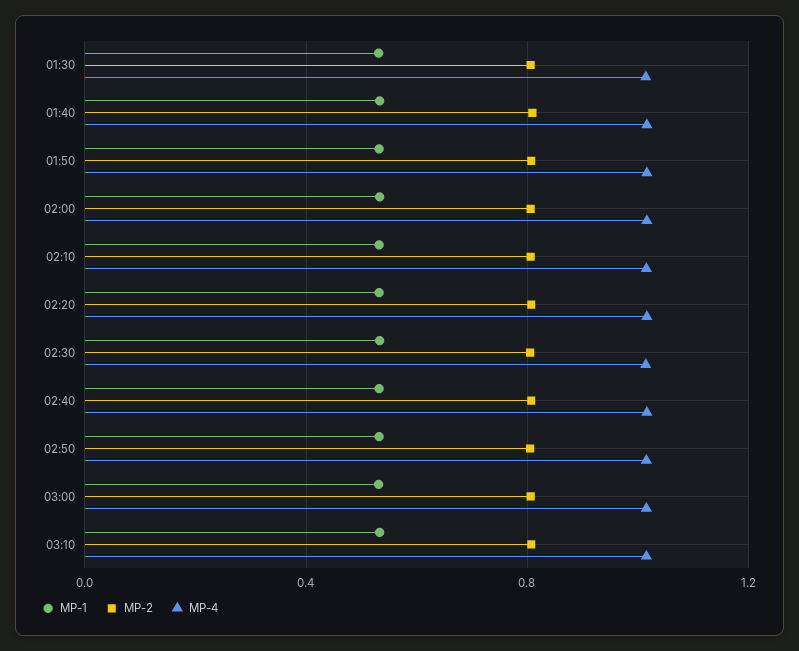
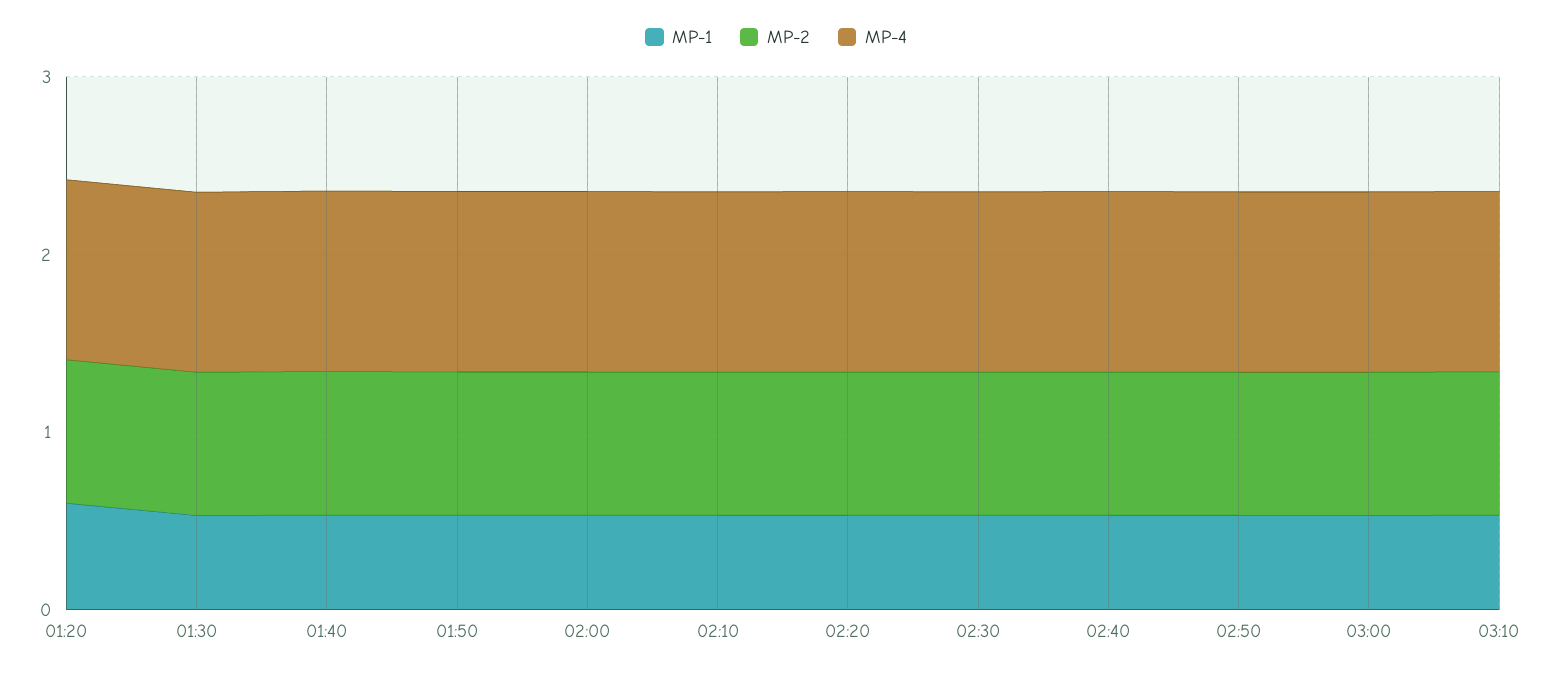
  {
    "MP-1": {
      "01:30": 0.55,
      "01:40": 0.55,
      "01:50": 0.55,
      "02:00": 0.55,
      "02:10": 0.55,
      "02:20": 0.55,
      "02:30": 0.55,
      "02:40": 0.55,
      "02:50": 0.55,
      "03:00": 0.55,
-     "03:10": 0.55
+     "03:10": 0.55,
+     "01:20": 0.6
    },
    "MP-2": {
      "01:30": 0.8,
      "01:40": 0.8,
      "01:50": 0.8,
      "02:00": 0.8,
      "02:10": 0.8,
      "02:20": 0.8,
      "02:30": 0.8,
      "02:40": 0.8,
      "02:50": 0.8,
      "03:00": 0.8,
-     "03:10": 0.8
+     "03:10": 0.8,
+     "01:20": 0.8
    },
    "MP-4": {
      "01:30": 1,
      "01:40": 1,
      "01:50": 1,
      "02:00": 1,
      "02:10": 1,
      "02:20": 1,
      "02:30": 1,
      "02:40": 1,
      "02:50": 1,
      "03:00": 1,
-     "03:10": 1
+     "03:10": 1,
+     "01:20": 1
    }
  }

